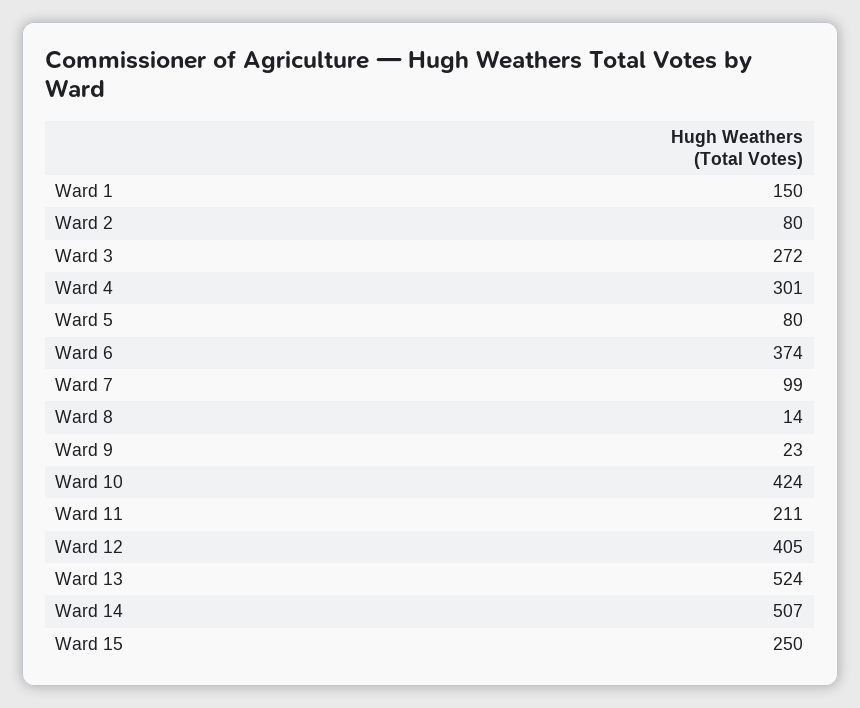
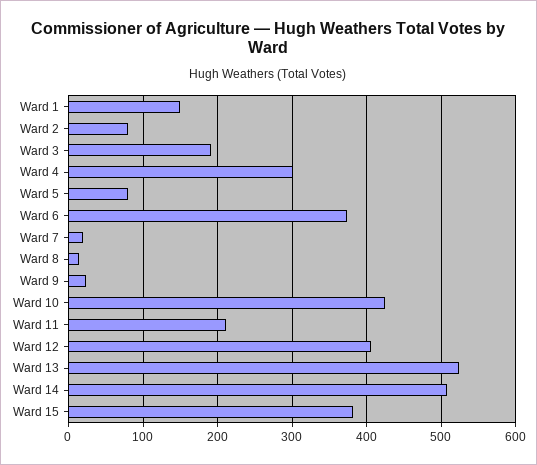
  {
    "Ward 1": 150,
    "Ward 2": 80,
-   "Ward 3": 272,
+   "Ward 3": 190,
    "Ward 4": 301,
    "Ward 5": 80,
    "Ward 6": 374,
-   "Ward 7": 99,
+   "Ward 7": 20,
    "Ward 8": 14,
    "Ward 9": 23,
    "Ward 10": 424,
    "Ward 11": 211,
    "Ward 12": 405,
    "Ward 13": 524,
    "Ward 14": 507,
-   "Ward 15": 250
+   "Ward 15": 380
  }

